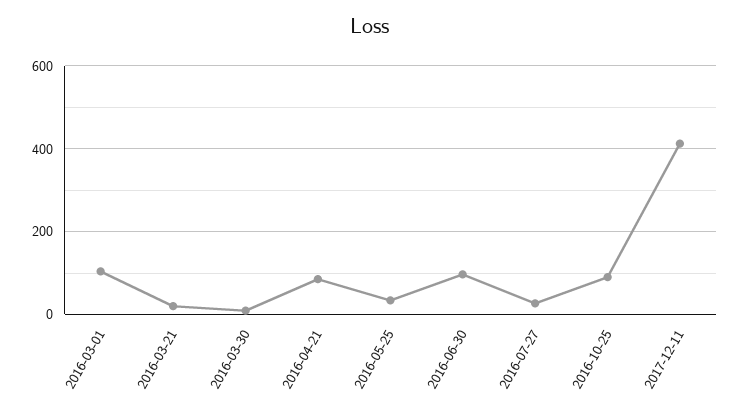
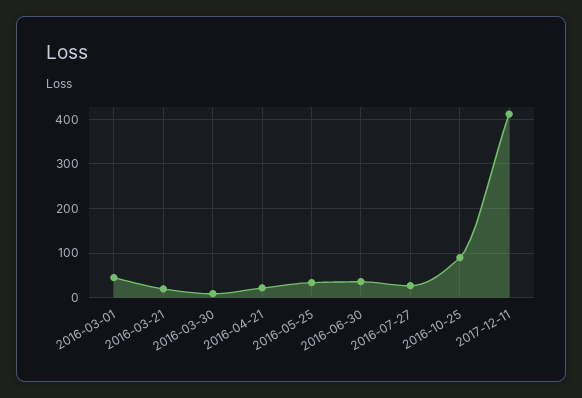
  {
-   "2016-03-01": 100,
+   "2016-03-01": 40,
    "2016-03-21": 20,
    "2016-03-30": 0,
-   "2016-04-21": 80,
+   "2016-04-21": 20,
    "2016-05-25": 40,
-   "2016-06-30": 100,
+   "2016-06-30": 40,
    "2016-07-27": 20,
    "2016-10-25": 100,
    "2017-12-11": 420
  }

